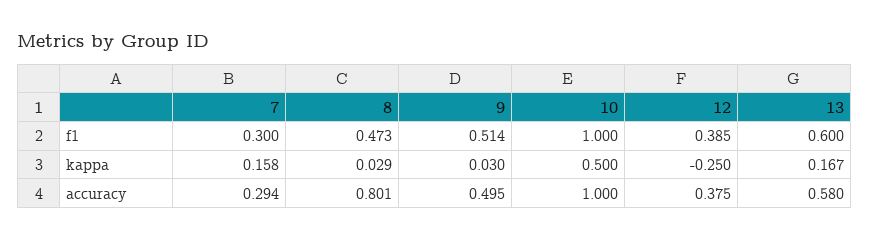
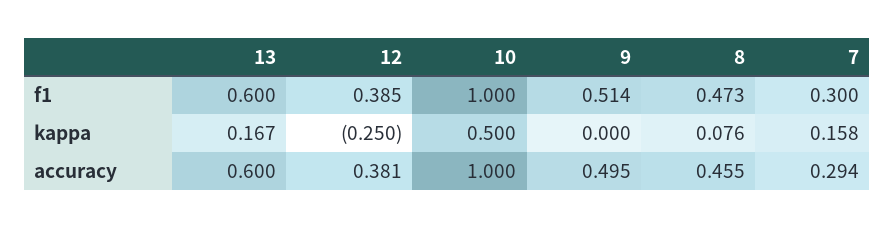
  {
    "7": {
      "f1": 0.3,
      "kappa": 0.158,
      "accuracy": 0.294
    },
    "8": {
      "f1": 0.473,
-     "kappa": 0.029,
+     "kappa": 0.076,
-     "accuracy": 0.801
+     "accuracy": 0.455
    },
    "9": {
      "f1": 0.514,
-     "kappa": 0.03,
+     "kappa": 0,
      "accuracy": 0.495
    },
    "10": {
      "f1": 1,
      "kappa": 0.5,
      "accuracy": 1
    },
    "12": {
      "f1": 0.385,
      "kappa": -0.25,
-     "accuracy": 0.375
+     "accuracy": 0.381
    },
    "13": {
      "f1": 0.6,
      "kappa": 0.167,
-     "accuracy": 0.58
+     "accuracy": 0.6
    }
  }

